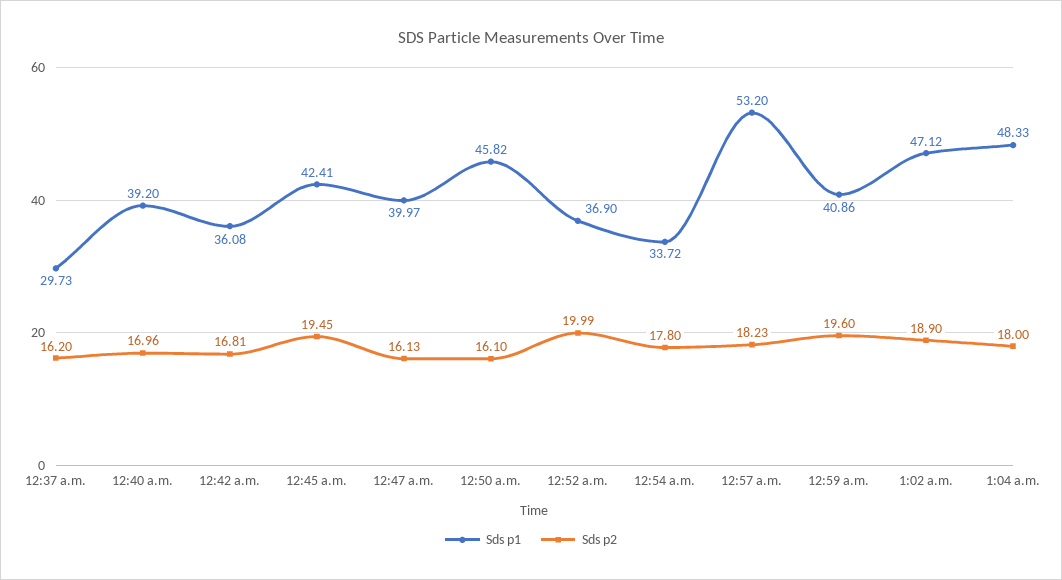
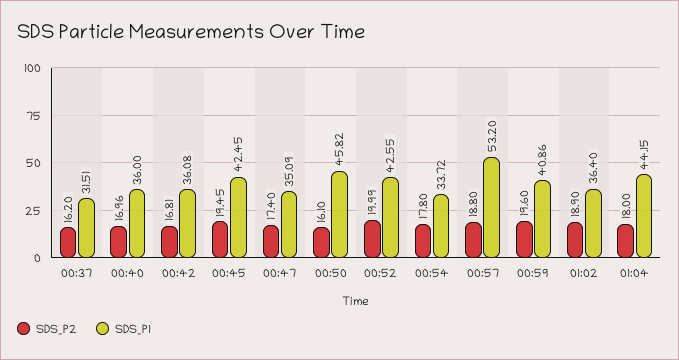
  {
    "Sds p1": {
-     "12:37 a.m.": 29.73,
+     "12:37 a.m.": 31.51,
-     "12:40 a.m.": 39.2,
+     "12:40 a.m.": 36,
      "12:42 a.m.": 36.08,
-     "12:45 a.m.": 42.41,
+     "12:45 a.m.": 42.45,
-     "12:47 a.m.": 39.97,
+     "12:47 a.m.": 35.09,
      "12:50 a.m.": 45.82,
-     "12:52 a.m.": 36.9,
+     "12:52 a.m.": 42.55,
      "12:54 a.m.": 33.72,
      "12:57 a.m.": 53.2,
      "12:59 a.m.": 40.86,
-     "1:02 a.m.": 47.12,
+     "1:02 a.m.": 36.4,
-     "1:04 a.m.": 48.33
+     "1:04 a.m.": 44.15
    },
    "Sds p2": {
      "12:37 a.m.": 16.2,
      "12:40 a.m.": 16.96,
      "12:42 a.m.": 16.81,
      "12:45 a.m.": 19.45,
-     "12:47 a.m.": 16.13,
+     "12:47 a.m.": 17.4,
      "12:50 a.m.": 16.1,
      "12:52 a.m.": 19.99,
      "12:54 a.m.": 17.8,
-     "12:57 a.m.": 18.23,
+     "12:57 a.m.": 18.8,
      "12:59 a.m.": 19.6,
      "1:02 a.m.": 18.9,
      "1:04 a.m.": 18
    }
  }

